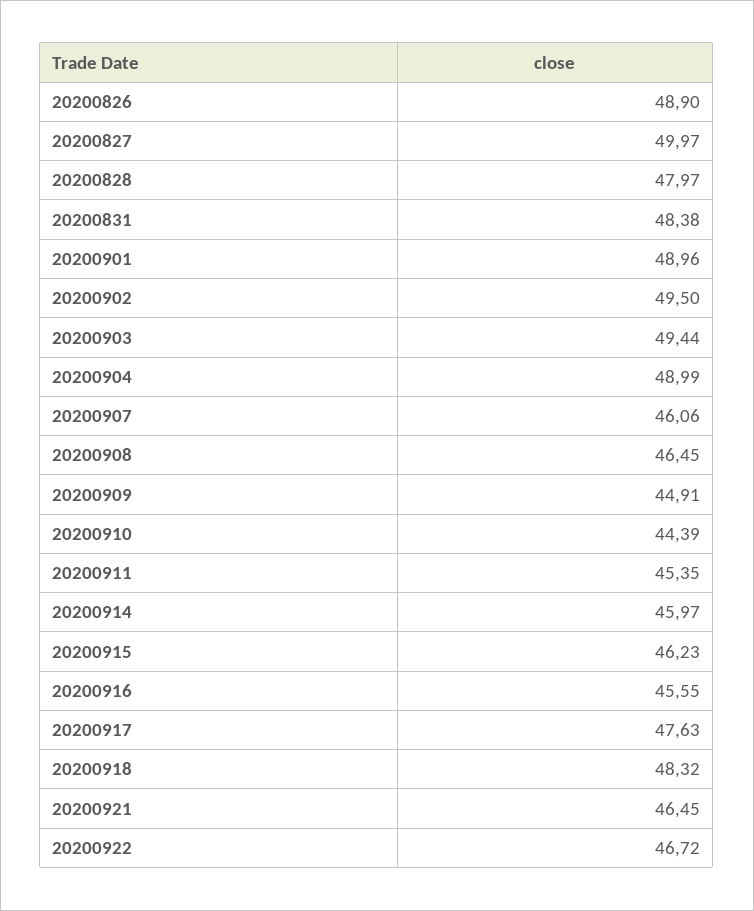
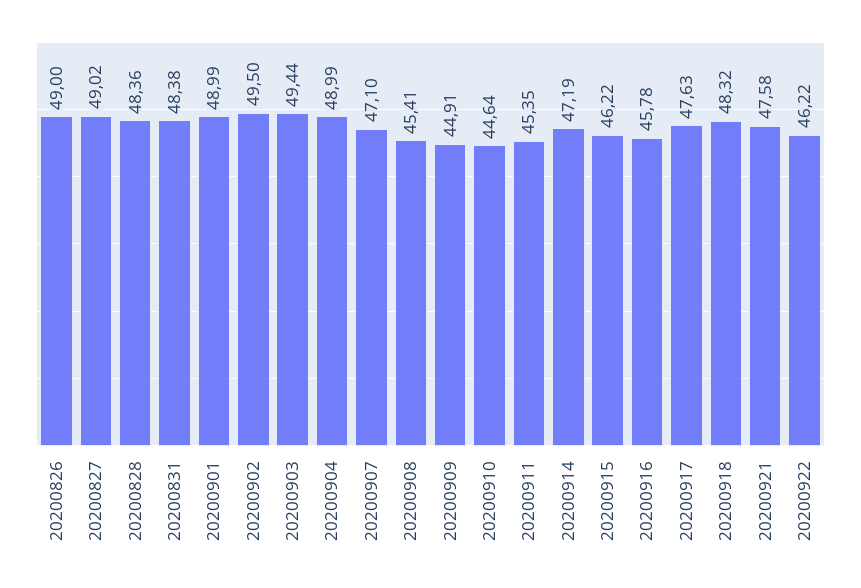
  {
-   "20200826": 48.9,
+   "20200826": 49,
-   "20200827": 49.97,
+   "20200827": 49.02,
-   "20200828": 47.97,
+   "20200828": 48.36,
    "20200831": 48.38,
-   "20200901": 48.96,
+   "20200901": 48.99,
    "20200902": 49.5,
    "20200903": 49.44,
    "20200904": 48.99,
-   "20200907": 46.06,
+   "20200907": 47.1,
-   "20200908": 46.45,
+   "20200908": 45.41,
    "20200909": 44.91,
-   "20200910": 44.39,
+   "20200910": 44.64,
    "20200911": 45.35,
-   "20200914": 45.97,
+   "20200914": 47.19,
-   "20200915": 46.23,
+   "20200915": 46.22,
-   "20200916": 45.55,
+   "20200916": 45.78,
    "20200917": 47.63,
    "20200918": 48.32,
-   "20200921": 46.45,
+   "20200921": 47.58,
-   "20200922": 46.72
+   "20200922": 46.22
  }

